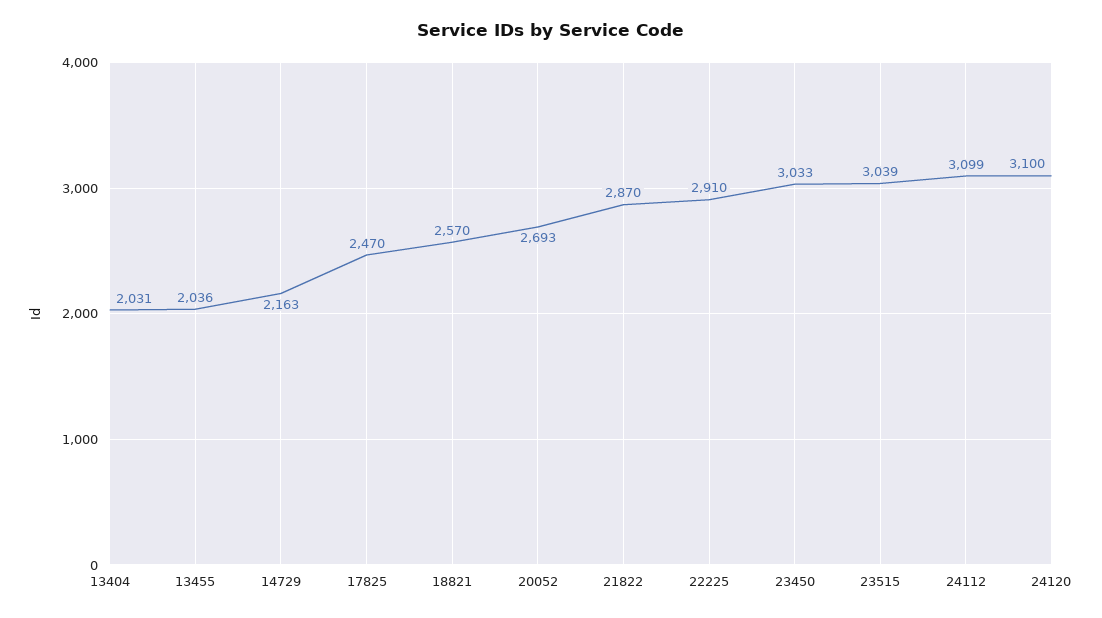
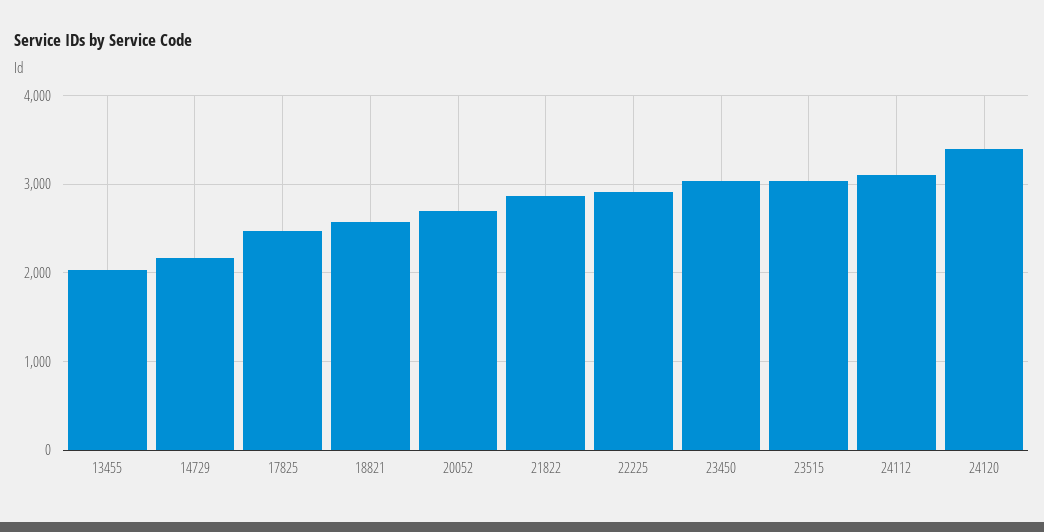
  {
-   "13404": 2031,
    "13455": 2036,
    "14729": 2163,
    "17825": 2470,
    "18821": 2570,
    "20052": 2693,
    "21822": 2870,
    "22225": 2910,
    "23450": 3033,
    "23515": 3039,
    "24112": 3099,
-   "24120": 3100
+   "24120": 3400
  }

